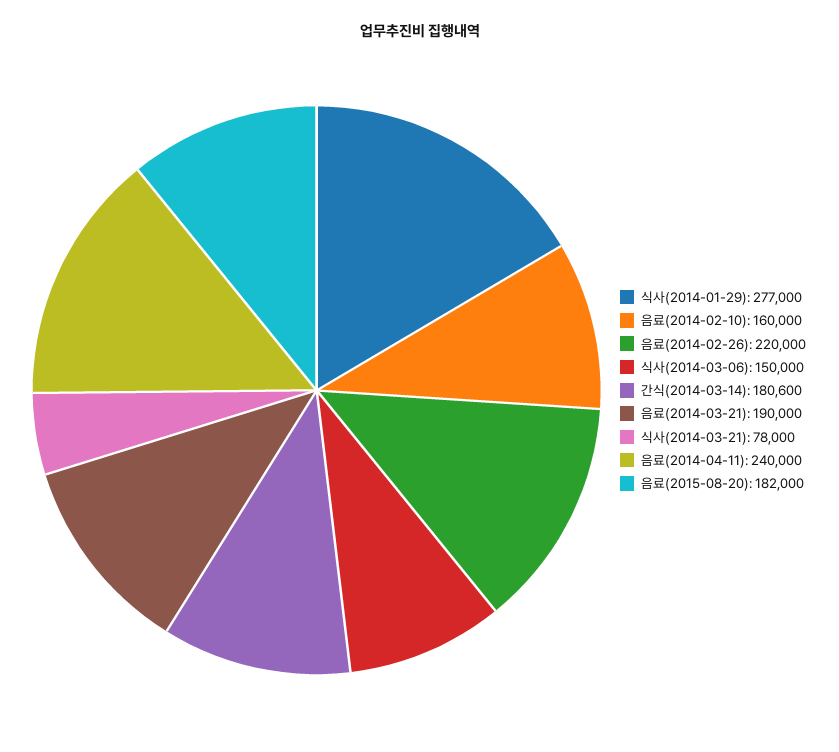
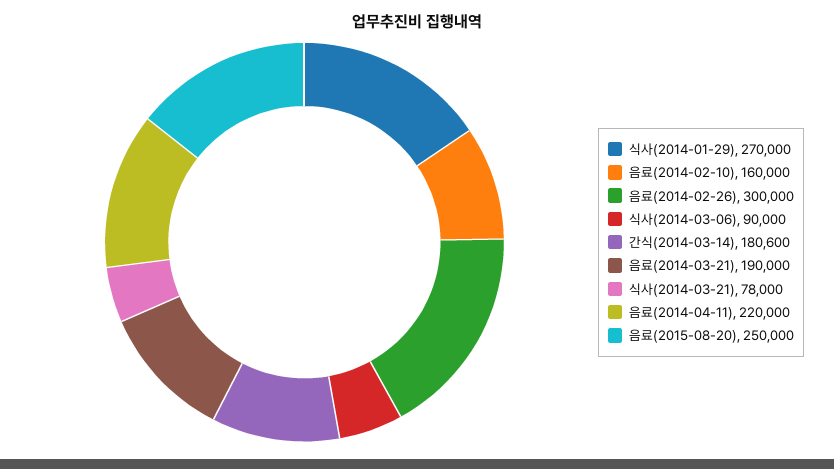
  {
-   "식사(2014-01-29)": 277000,
+   "식사(2014-01-29)": 270000,
    "음료(2014-02-10)": 160000,
-   "음료(2014-02-26)": 220000,
+   "음료(2014-02-26)": 300000,
-   "식사(2014-03-06)": 150000,
+   "식사(2014-03-06)": 90000,
    "간식(2014-03-14)": 180600,
    "음료(2014-03-21)": 190000,
    "식사(2014-03-21)": 78000,
-   "음료(2014-04-11)": 240000,
+   "음료(2014-04-11)": 220000,
-   "음료(2015-08-20)": 182000
+   "음료(2015-08-20)": 250000
  }

